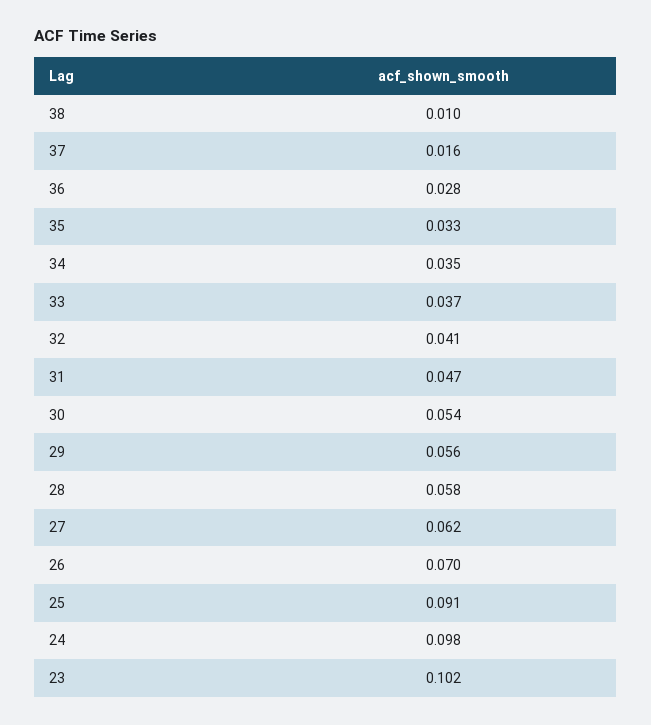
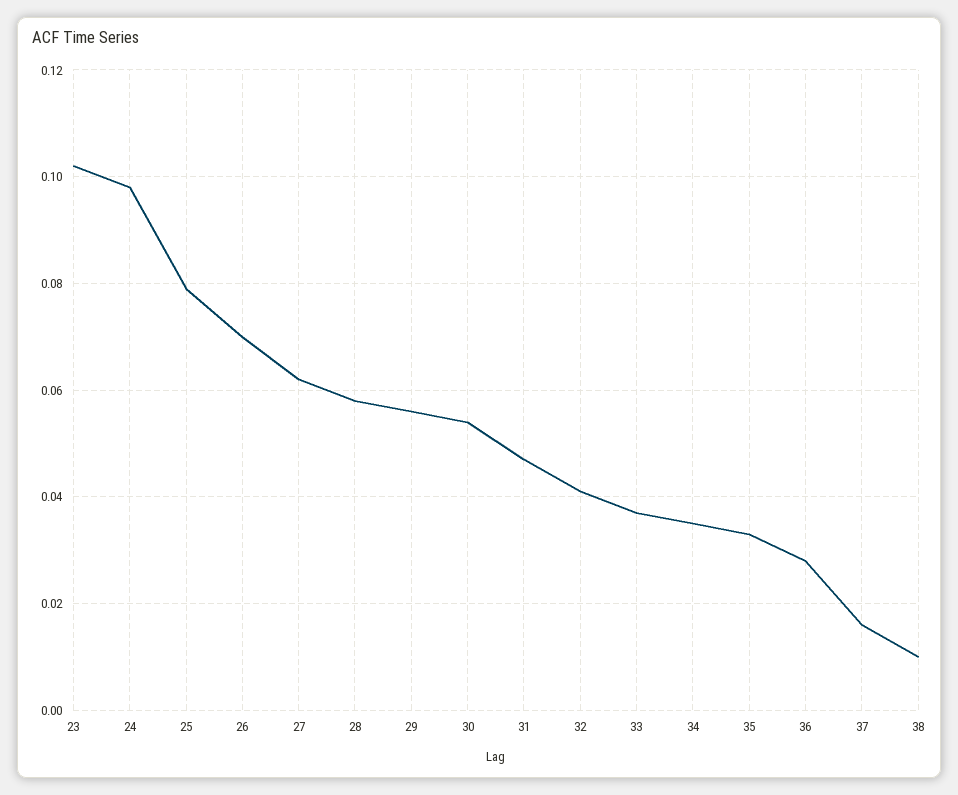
  {
    "38": 0.01,
    "37": 0.016,
    "36": 0.028,
    "35": 0.033,
    "34": 0.035,
    "33": 0.037,
    "32": 0.041,
    "31": 0.047,
    "30": 0.054,
    "29": 0.056,
    "28": 0.058,
    "27": 0.062,
    "26": 0.07,
-   "25": 0.091,
+   "25": 0.08,
    "24": 0.098,
    "23": 0.102
  }

